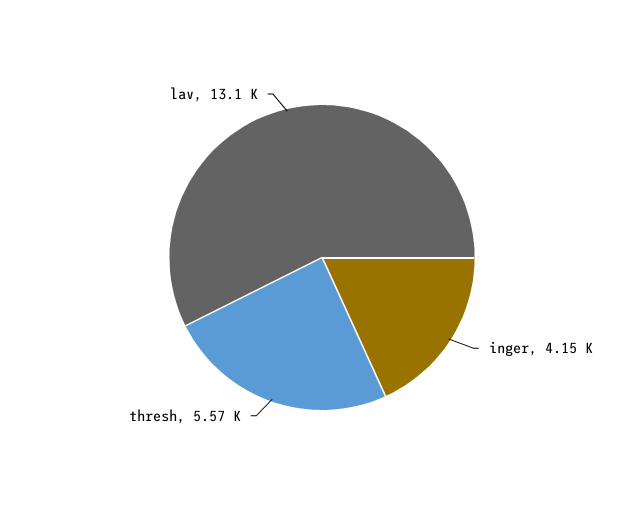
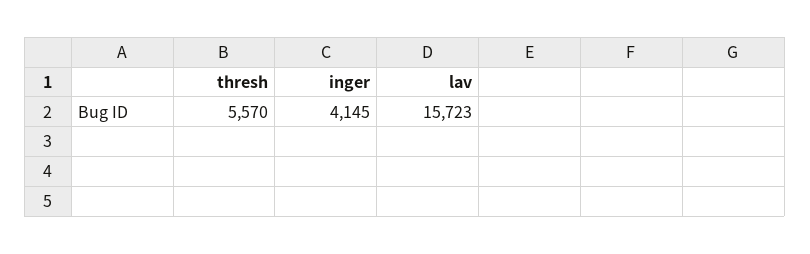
  {
    "inger": 4145,
    "thresh": 5570,
-   "lav": 13100
+   "lav": 15723
  }

